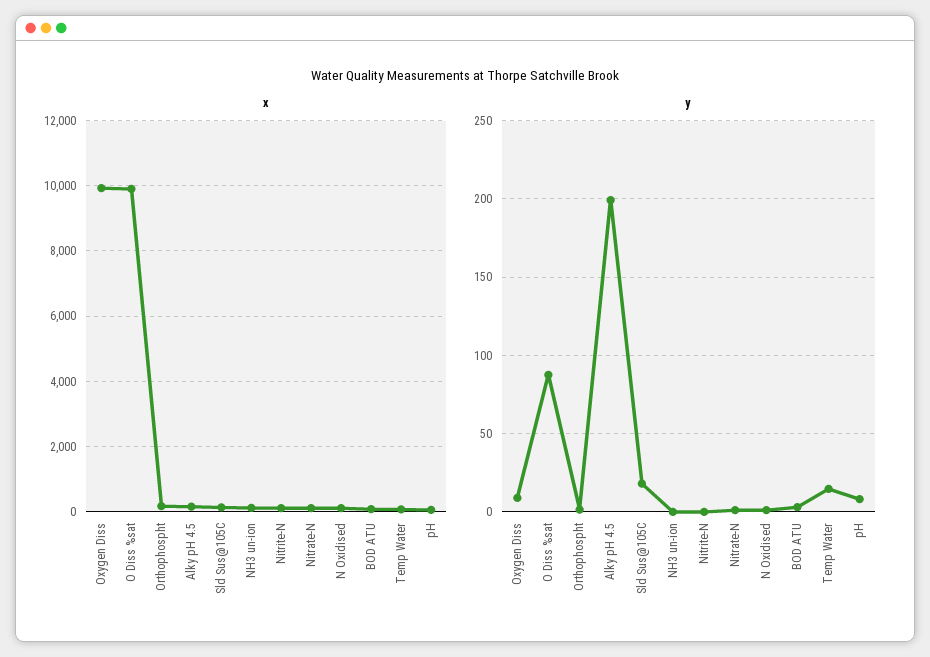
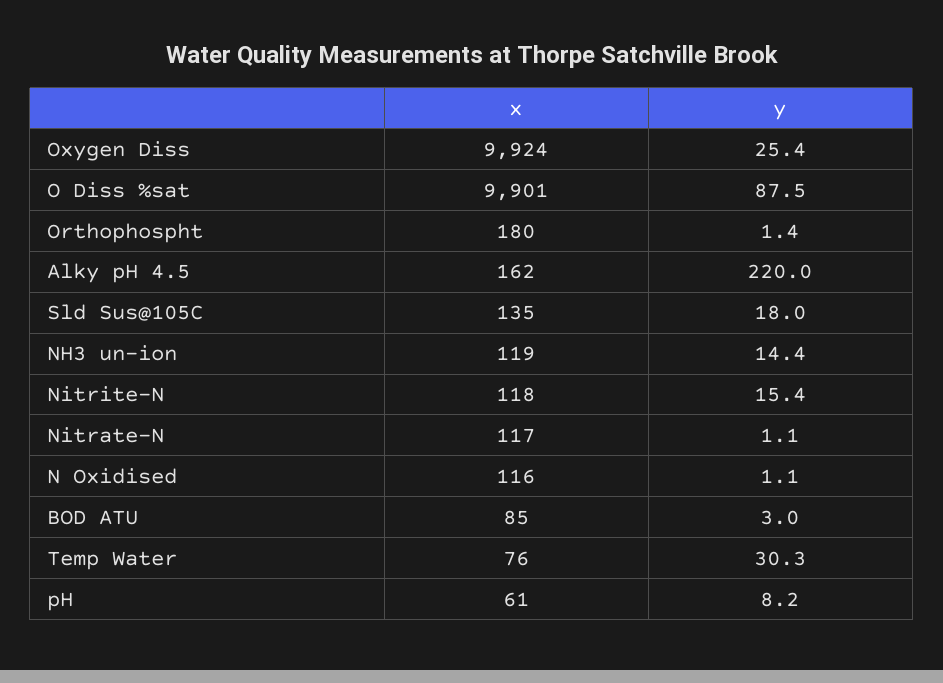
  {
    "x": {
      "Oxygen Diss": 9924,
      "O Diss %sat": 9901,
      "Orthophospht": 180,
      "Alky pH 4.5": 162,
      "Sld Sus@105C": 135,
      "NH3 un-ion": 119,
      "Nitrite-N": 118,
      "Nitrate-N": 117,
      "N Oxidised": 116,
      "BOD ATU": 85,
      "Temp Water": 76,
      "pH": 61
    },
    "y": {
-     "Oxygen Diss": 10,
+     "Oxygen Diss": 25.4,
      "O Diss %sat": 87.5,
      "Orthophospht": 1.4,
-     "Alky pH 4.5": 200,
+     "Alky pH 4.5": 220,
      "Sld Sus@105C": 18,
-     "NH3 un-ion": 0,
+     "NH3 un-ion": 14.4,
-     "Nitrite-N": 0,
+     "Nitrite-N": 15.4,
      "Nitrate-N": 1.1,
      "N Oxidised": 1.1,
      "BOD ATU": 3,
-     "Temp Water": 15,
+     "Temp Water": 30.3,
      "pH": 8.2
    }
  }

